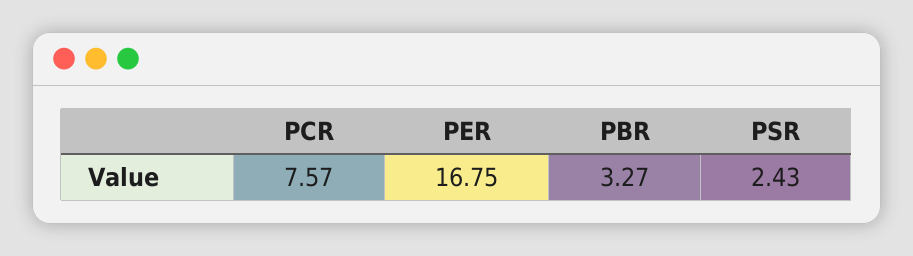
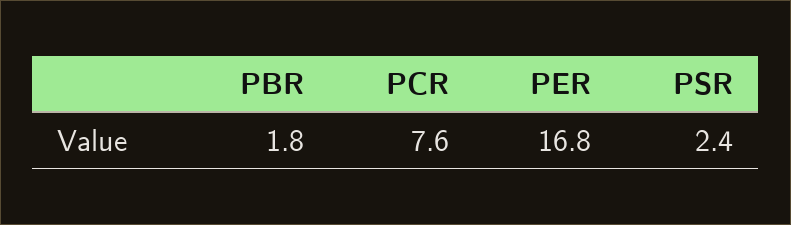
  {
    "PCR": 7.57,
    "PER": 16.75,
-   "PBR": 3.27,
+   "PBR": 1.8,
    "PSR": 2.43
  }

